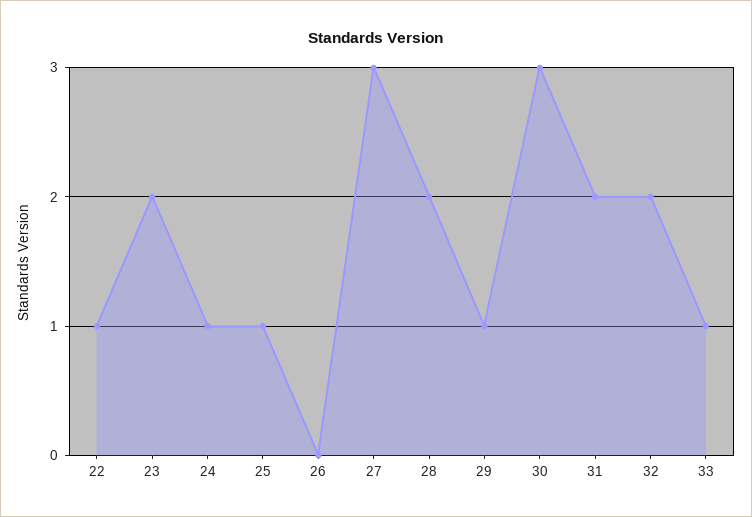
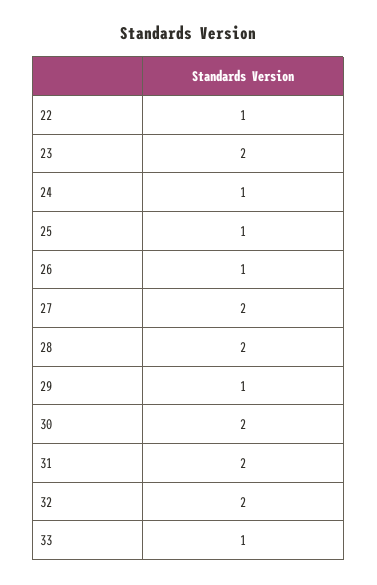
  {
    "22": 1,
    "23": 2,
    "24": 1,
    "25": 1,
-   "26": 0,
+   "26": 1,
-   "27": 3,
+   "27": 2,
    "28": 2,
    "29": 1,
-   "30": 3,
+   "30": 2,
    "31": 2,
    "32": 2,
    "33": 1
  }

